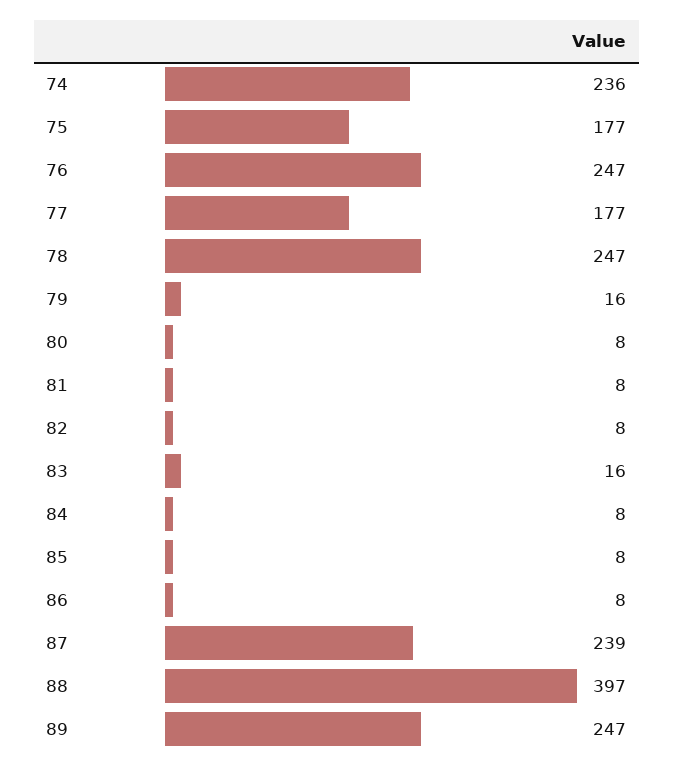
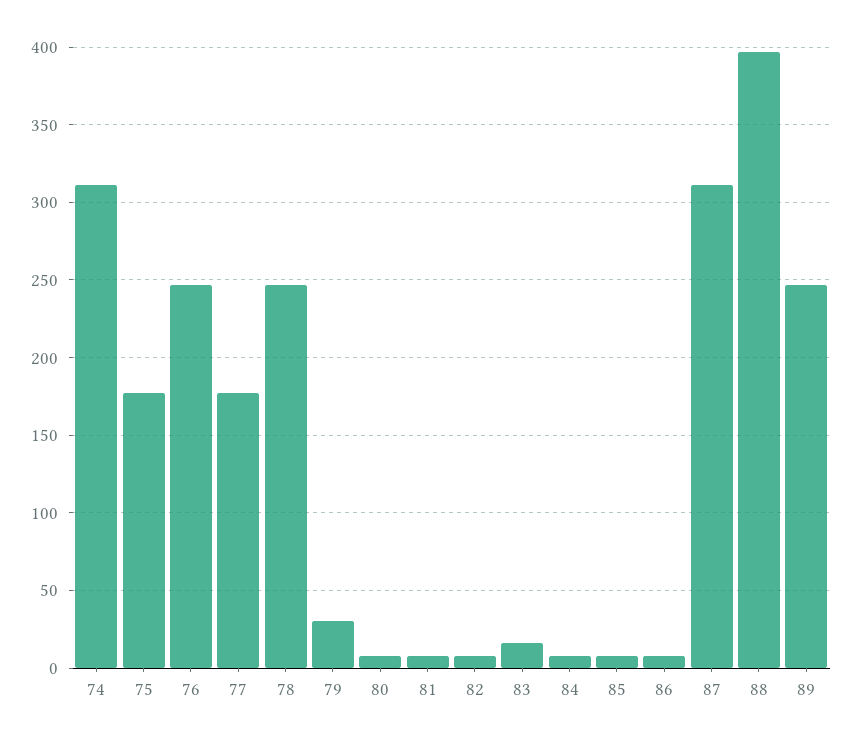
  {
-   "74": 236,
+   "74": 310,
    "75": 177,
    "76": 247,
    "77": 177,
    "78": 247,
-   "79": 16,
+   "79": 30,
    "80": 8,
    "81": 8,
    "82": 8,
    "83": 16,
    "84": 8,
    "85": 8,
    "86": 8,
-   "87": 239,
+   "87": 310,
    "88": 397,
    "89": 247
  }

